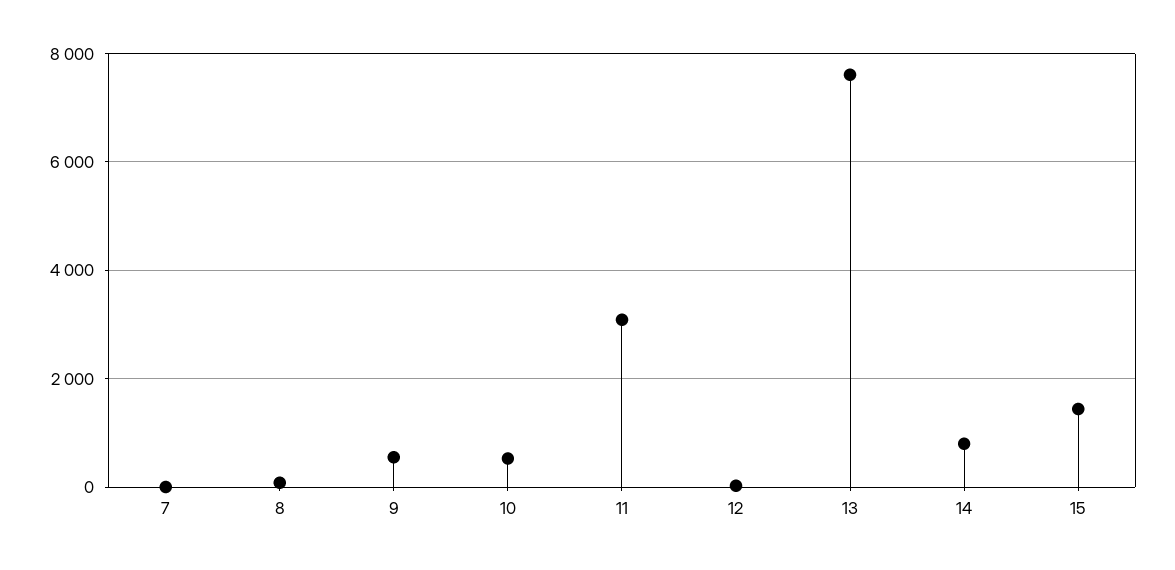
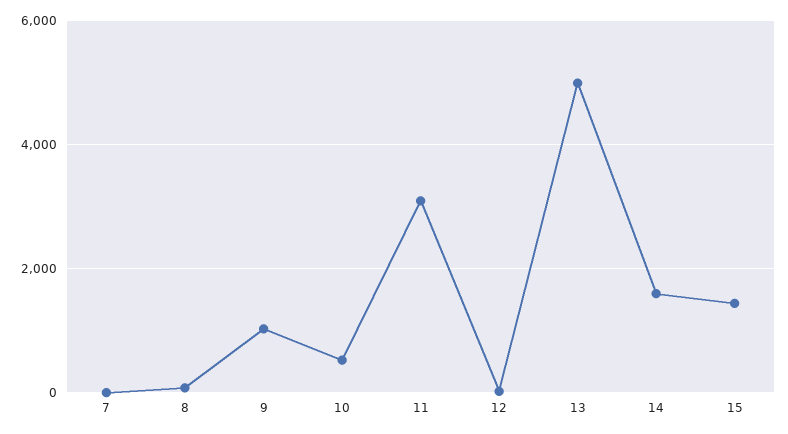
  {
    "7": 0,
    "8": 0,
-   "9": 600,
+   "9": 1000,
    "10": 600,
    "11": 3000,
    "12": 0,
-   "13": 7600,
+   "13": 5000,
-   "14": 800,
+   "14": 1600,
    "15": 1400
  }

